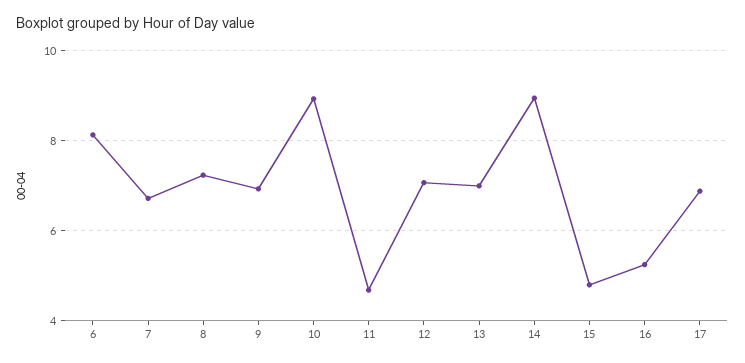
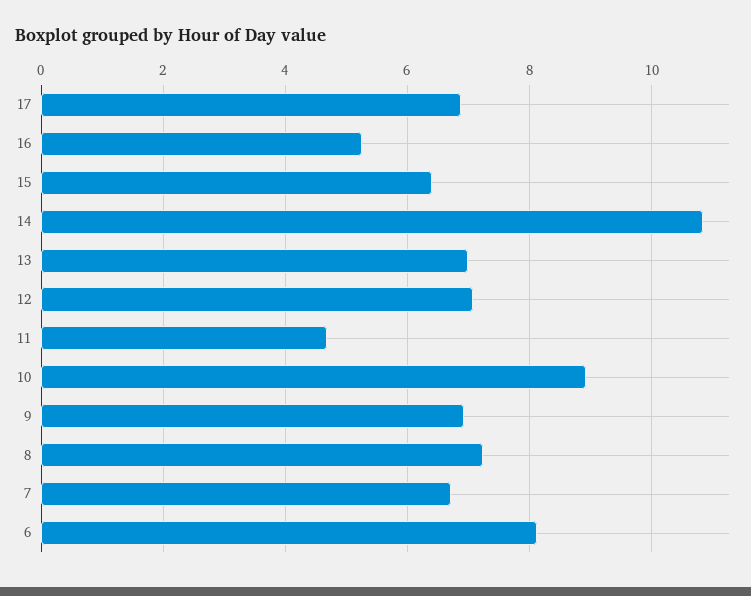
  {
    "6": 8.2,
    "7": 6.8,
    "8": 7.2,
    "9": 7,
    "10": 9,
    "11": 4.6,
    "12": 7,
    "13": 7,
-   "14": 9,
+   "14": 10.8,
-   "15": 4.8,
+   "15": 6.4,
    "16": 5.2,
    "17": 6.8
  }

